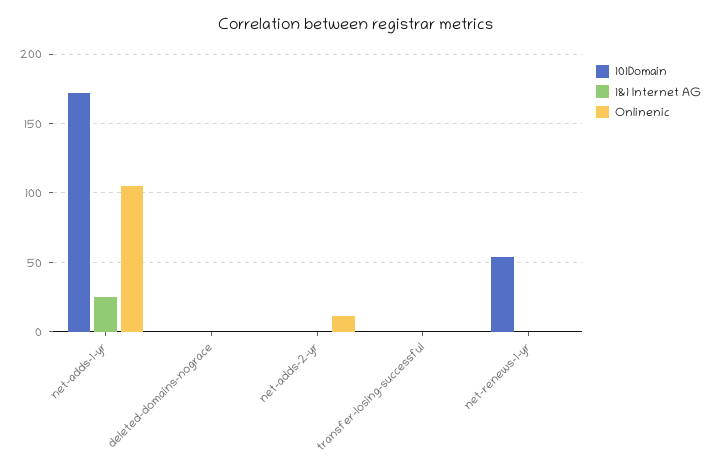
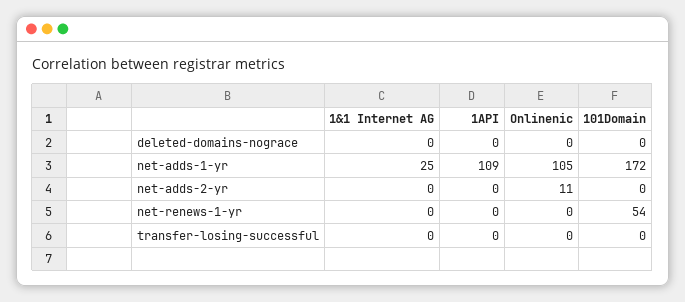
  {
    "101Domain": {
      "net-adds-1-yr": 172,
      "deleted-domains-nograce": 0,
      "net-adds-2-yr": 0,
      "transfer-losing-successful": 0,
      "net-renews-1-yr": 54
    },
    "1&1 Internet AG": {
      "net-adds-1-yr": 25,
      "deleted-domains-nograce": 0,
      "net-adds-2-yr": 0,
      "transfer-losing-successful": 0,
      "net-renews-1-yr": 0
    },
    "Onlinenic": {
      "net-adds-1-yr": 105,
      "deleted-domains-nograce": 0,
      "net-adds-2-yr": 11,
      "transfer-losing-successful": 0,
      "net-renews-1-yr": 0
-   }
+   },
+   "1API": {
+     "deleted-domains-nograce": 0,
+     "net-adds-1-yr": 109,
+     "net-adds-2-yr": 0,
+     "net-renews-1-yr": 0,
+     "transfer-losing-successful": 0
+   }
  }

